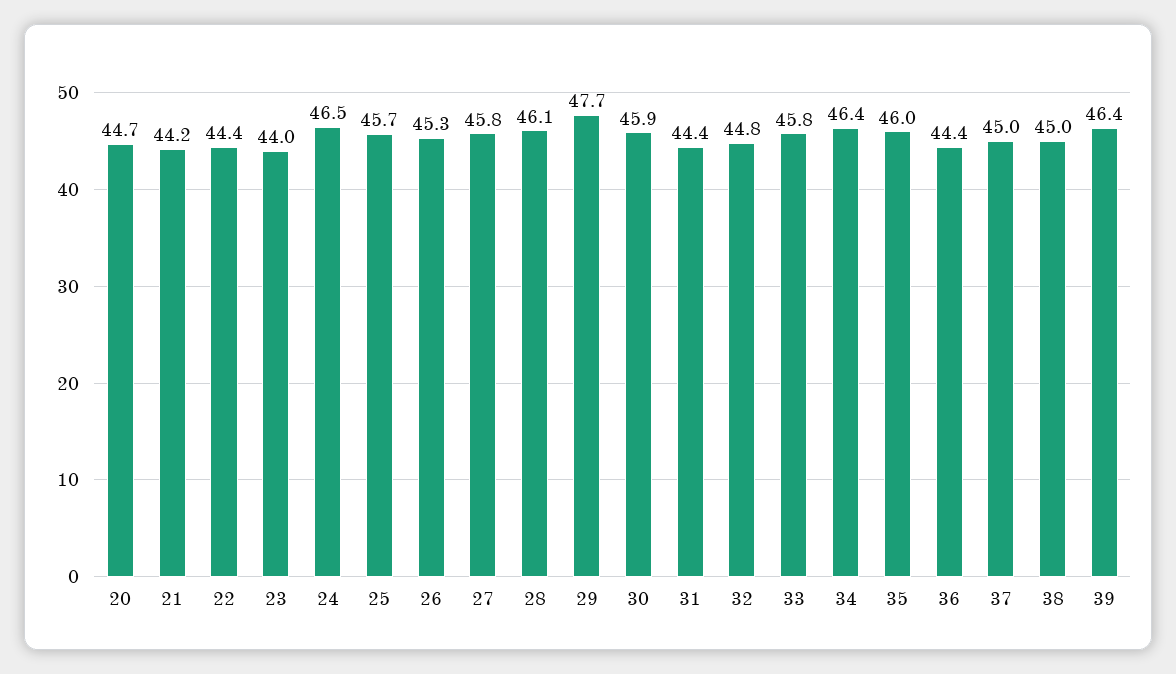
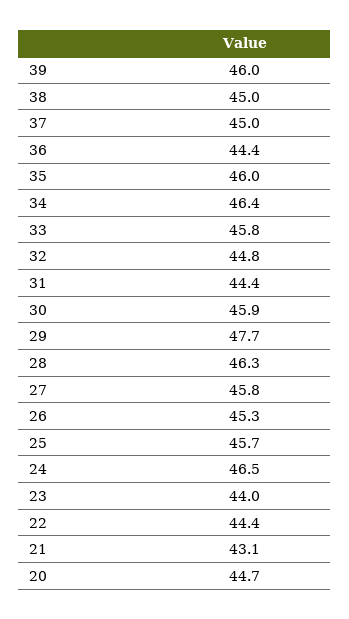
  {
    "20": 44.7,
-   "21": 44.2,
+   "21": 43.1,
    "22": 44.4,
    "23": 44,
    "24": 46.5,
    "25": 45.7,
    "26": 45.3,
    "27": 45.8,
-   "28": 46.1,
+   "28": 46.3,
    "29": 47.7,
    "30": 45.9,
    "31": 44.4,
    "32": 44.8,
    "33": 45.8,
    "34": 46.4,
    "35": 46,
    "36": 44.4,
    "37": 45,
    "38": 45,
-   "39": 46.4
+   "39": 46
  }

